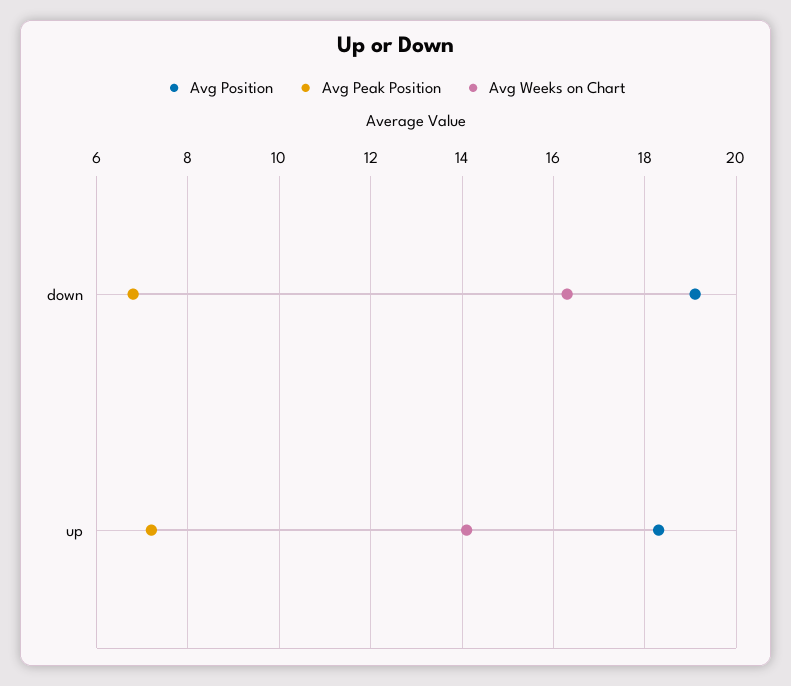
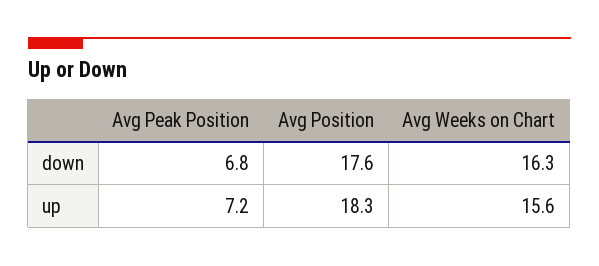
  {
    "Avg Position": {
-     "down": 19,
+     "down": 17.6,
      "up": 18.3
    },
    "Avg Peak Position": {
      "down": 6.8,
      "up": 7.2
    },
    "Avg Weeks on Chart": {
      "down": 16.3,
-     "up": 14
+     "up": 15.6
    }
  }

